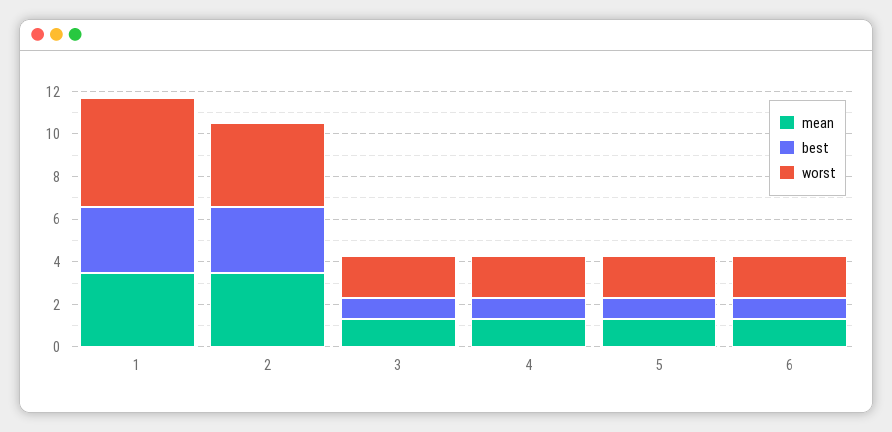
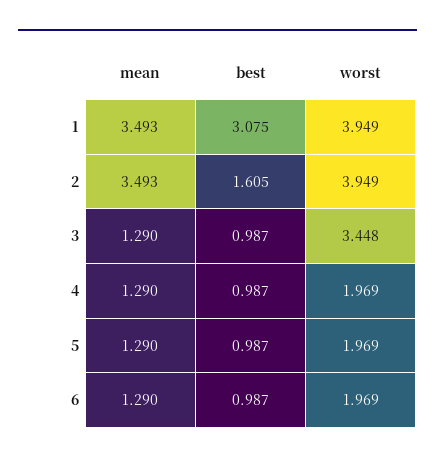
  {
    "mean": {
      "1": 3.493,
      "2": 3.493,
      "3": 1.29,
      "4": 1.29,
      "5": 1.29,
      "6": 1.29
    },
    "best": {
      "1": 3.075,
-     "2": 3,
+     "2": 1.605,
      "3": 0.987,
      "4": 0.987,
      "5": 0.987,
      "6": 0.987
    },
    "worst": {
-     "1": 5,
+     "1": 3.949,
      "2": 3.949,
-     "3": 2,
+     "3": 3.448,
      "4": 1.969,
      "5": 1.969,
      "6": 1.969
    }
  }

